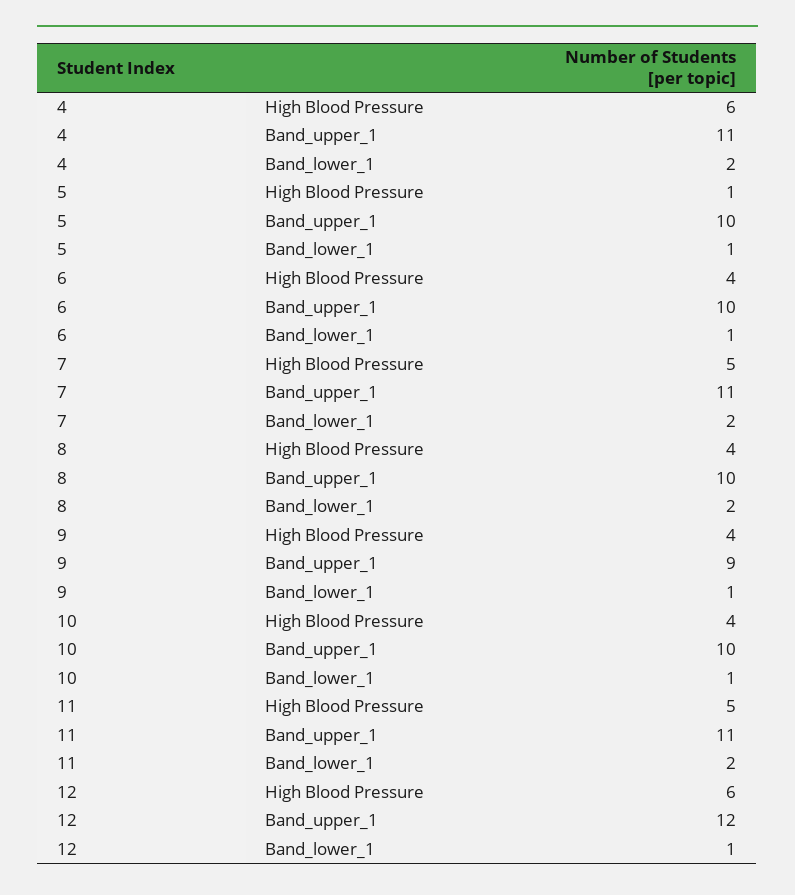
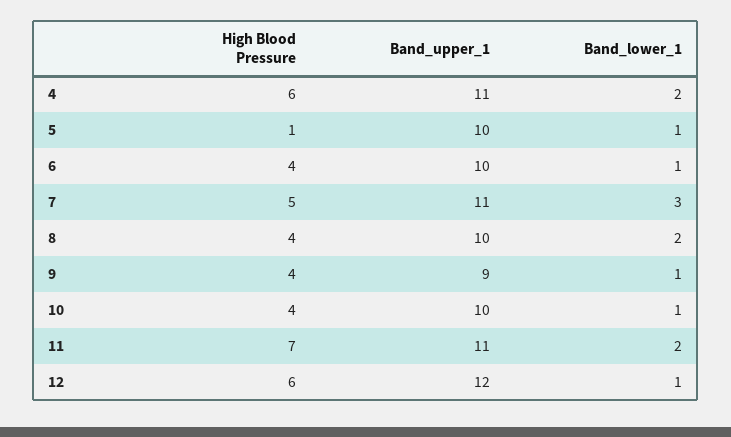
  {
    "4": {
      "High Blood Pressure": 6,
      "Band_upper_1": 11,
      "Band_lower_1": 2
    },
    "5": {
      "High Blood Pressure": 1,
      "Band_upper_1": 10,
      "Band_lower_1": 1
    },
    "6": {
      "High Blood Pressure": 4,
      "Band_upper_1": 10,
      "Band_lower_1": 1
    },
    "7": {
      "High Blood Pressure": 5,
      "Band_upper_1": 11,
-     "Band_lower_1": 2
+     "Band_lower_1": 3
    },
    "8": {
      "High Blood Pressure": 4,
      "Band_upper_1": 10,
      "Band_lower_1": 2
    },
    "9": {
      "High Blood Pressure": 4,
      "Band_upper_1": 9,
      "Band_lower_1": 1
    },
    "10": {
      "High Blood Pressure": 4,
      "Band_upper_1": 10,
      "Band_lower_1": 1
    },
    "11": {
-     "High Blood Pressure": 5,
+     "High Blood Pressure": 7,
      "Band_upper_1": 11,
      "Band_lower_1": 2
    },
    "12": {
      "High Blood Pressure": 6,
      "Band_upper_1": 12,
      "Band_lower_1": 1
    }
  }

